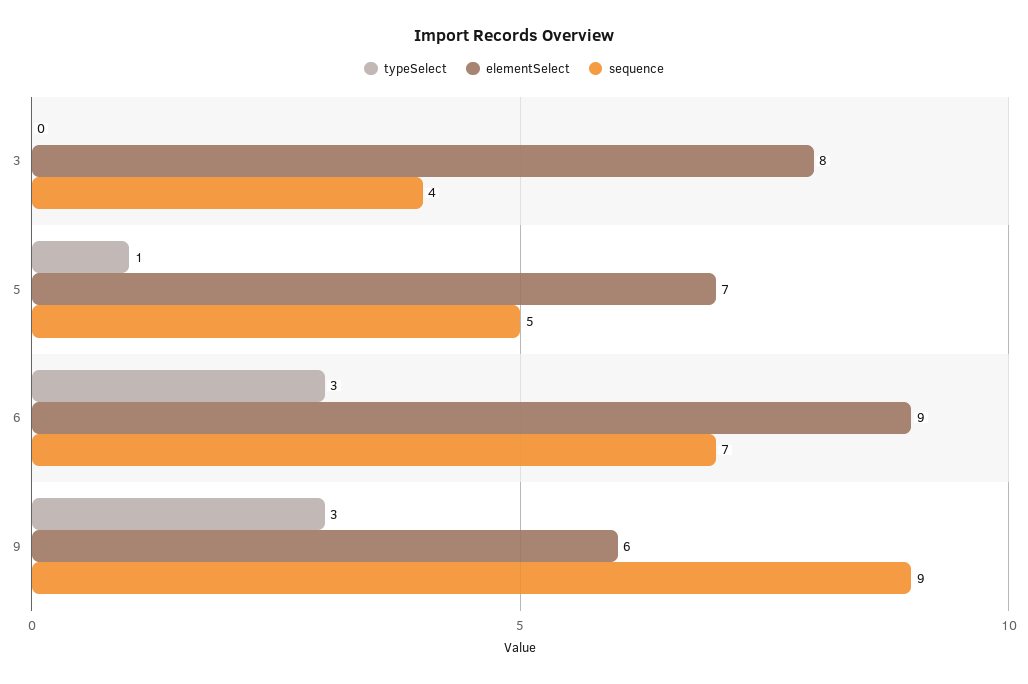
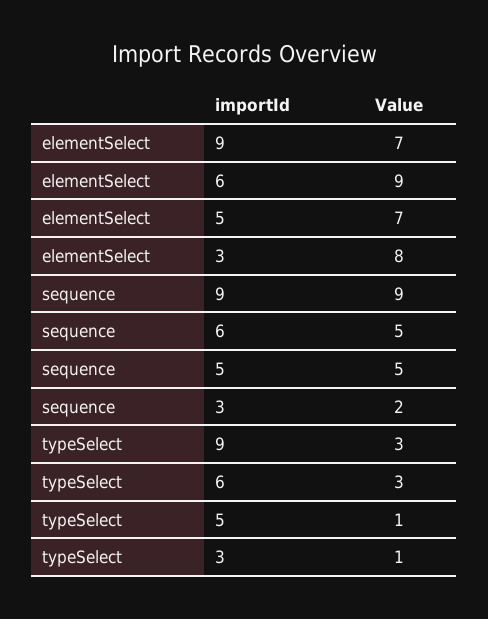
  {
    "typeSelect": {
-     "3": 0,
+     "3": 1,
      "5": 1,
      "6": 3,
      "9": 3
    },
    "elementSelect": {
      "3": 8,
      "5": 7,
      "6": 9,
-     "9": 6
+     "9": 7
    },
    "sequence": {
-     "3": 4,
+     "3": 2,
      "5": 5,
-     "6": 7,
+     "6": 5,
      "9": 9
    }
  }

